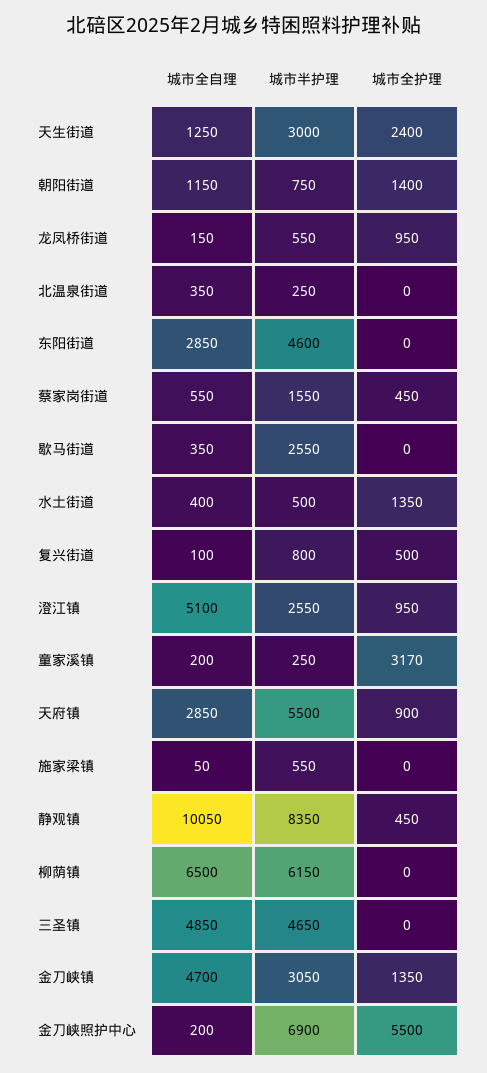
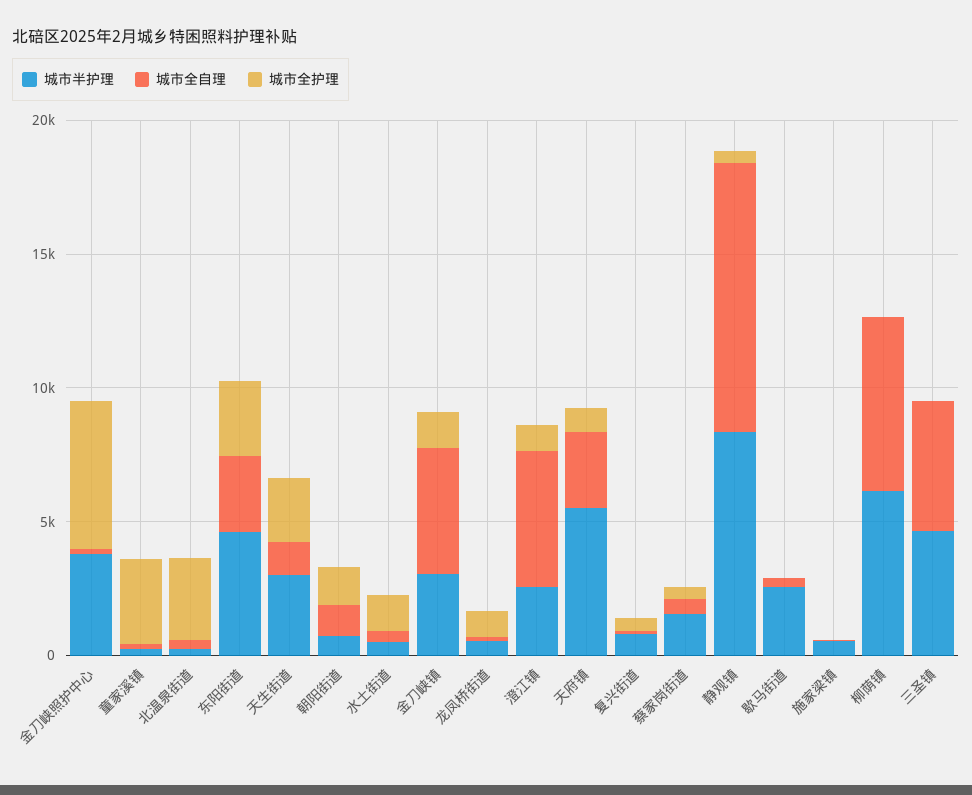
  {
    "城市全自理": {
      "天生街道": 1250,
      "朝阳街道": 1150,
      "龙凤桥街道": 150,
      "北温泉街道": 350,
      "东阳街道": 2850,
      "蔡家岗街道": 550,
      "歇马街道": 350,
      "水土街道": 400,
      "复兴街道": 100,
      "澄江镇": 5100,
      "童家溪镇": 200,
      "天府镇": 2850,
      "施家梁镇": 50,
      "静观镇": 10050,
      "柳荫镇": 6500,
      "三圣镇": 4850,
      "金刀峡镇": 4700,
      "金刀峡照护中心": 200
    },
    "城市半护理": {
      "天生街道": 3000,
      "朝阳街道": 750,
      "龙凤桥街道": 550,
      "北温泉街道": 250,
      "东阳街道": 4600,
      "蔡家岗街道": 1550,
      "歇马街道": 2550,
      "水土街道": 500,
      "复兴街道": 800,
      "澄江镇": 2550,
      "童家溪镇": 250,
      "天府镇": 5500,
      "施家梁镇": 550,
      "静观镇": 8350,
      "柳荫镇": 6150,
      "三圣镇": 4650,
      "金刀峡镇": 3050,
-     "金刀峡照护中心": 6900
+     "金刀峡照护中心": 4000
    },
    "城市全护理": {
      "天生街道": 2400,
      "朝阳街道": 1400,
      "龙凤桥街道": 950,
-     "北温泉街道": 0,
+     "北温泉街道": 3000,
-     "东阳街道": 0,
+     "东阳街道": 3000,
      "蔡家岗街道": 450,
      "歇马街道": 0,
      "水土街道": 1350,
      "复兴街道": 500,
      "澄江镇": 950,
      "童家溪镇": 3170,
      "天府镇": 900,
      "施家梁镇": 0,
      "静观镇": 450,
      "柳荫镇": 0,
      "三圣镇": 0,
      "金刀峡镇": 1350,
      "金刀峡照护中心": 5500
    }
  }

